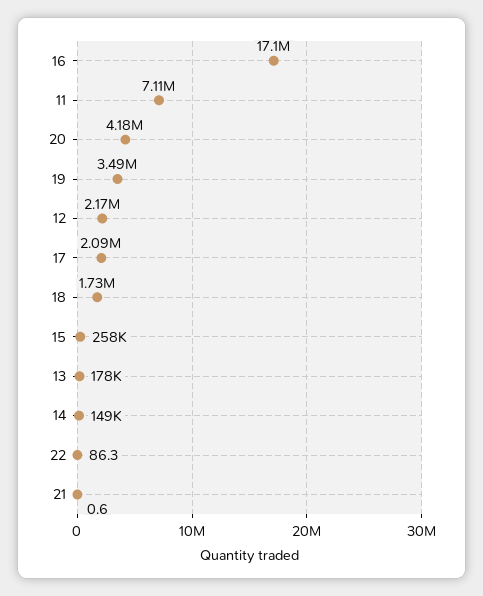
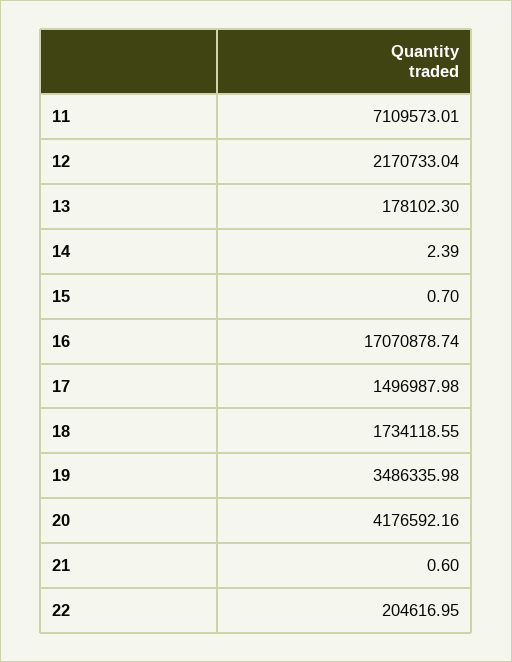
  {
    "16": 17070878.74,
    "11": 7109573.01,
    "20": 4176592.16,
    "19": 3486335.98,
    "12": 2170733.04,
-   "17": 2090000,
+   "17": 1496987.98,
    "18": 1734118.55,
-   "15": 258000,
+   "15": 0.7,
    "13": 178102.3,
-   "14": 149000,
+   "14": 2.39,
-   "22": 86.3,
+   "22": 204616.95,
    "21": 0.6
  }

